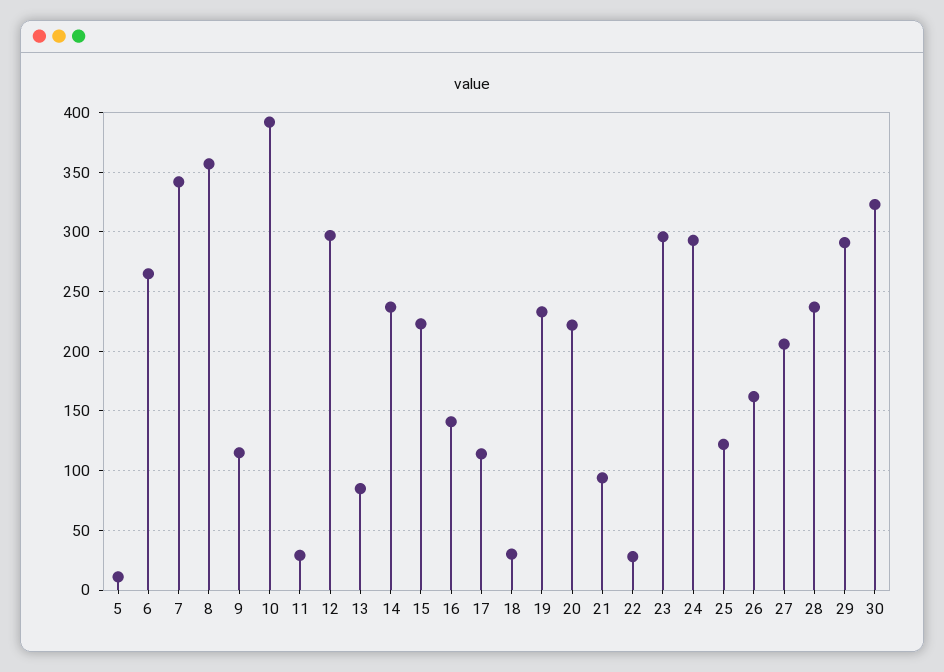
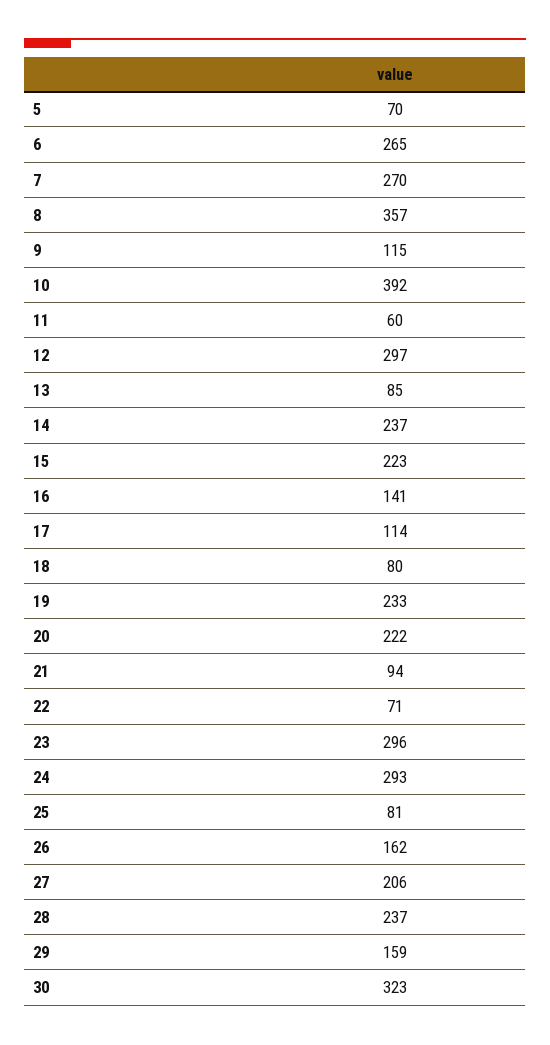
  {
-   "5": 10,
+   "5": 70,
    "6": 265,
-   "7": 340,
+   "7": 270,
    "8": 357,
    "9": 115,
    "10": 392,
-   "11": 30,
+   "11": 60,
    "12": 297,
    "13": 85,
    "14": 237,
    "15": 223,
    "16": 141,
    "17": 114,
-   "18": 30,
+   "18": 80,
    "19": 233,
    "20": 222,
    "21": 94,
-   "22": 30,
+   "22": 71,
    "23": 296,
    "24": 293,
-   "25": 120,
+   "25": 81,
    "26": 162,
    "27": 206,
    "28": 237,
-   "29": 290,
+   "29": 159,
    "30": 323
  }

